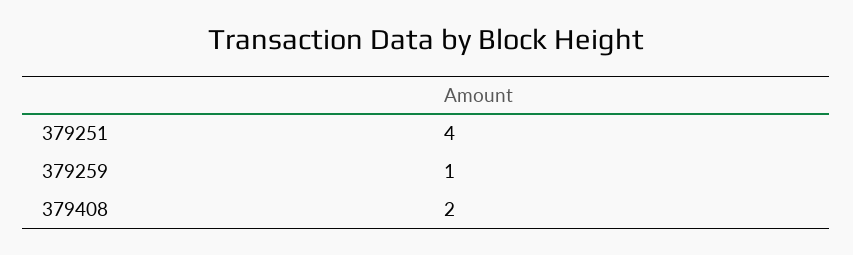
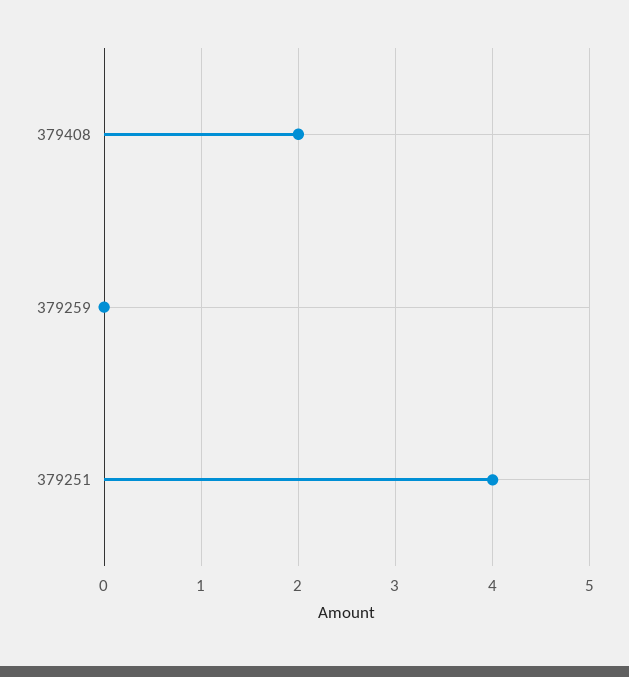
  {
    "379251": 4,
-   "379259": 1,
+   "379259": 0,
    "379408": 2
  }

